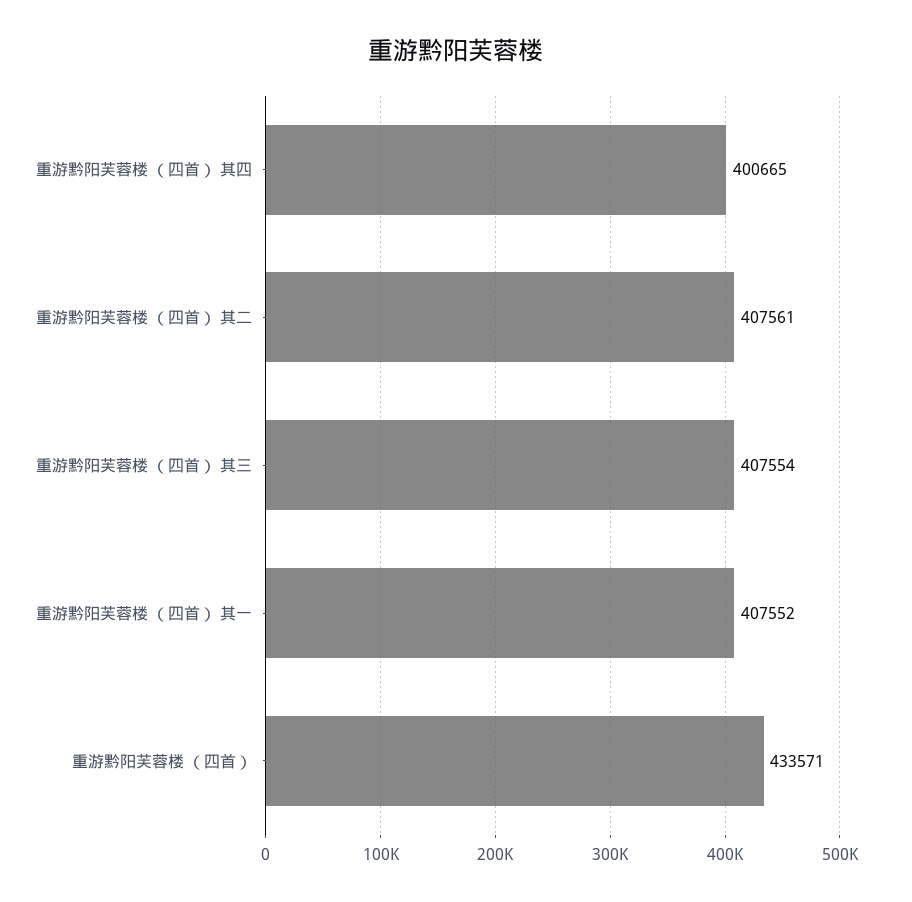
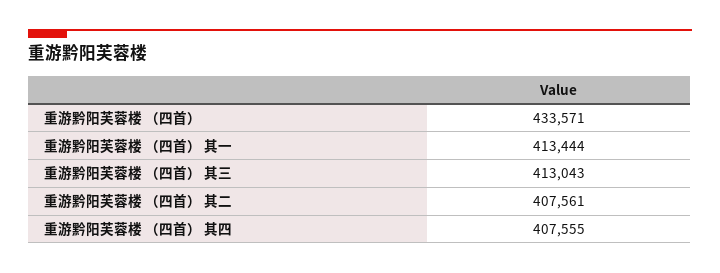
  {
-   "重游黔阳芙蓉楼 （四首） 其四": 400665,
+   "重游黔阳芙蓉楼 （四首） 其四": 407555,
    "重游黔阳芙蓉楼 （四首） 其二": 407561,
-   "重游黔阳芙蓉楼 （四首） 其三": 407554,
+   "重游黔阳芙蓉楼 （四首） 其三": 413043,
-   "重游黔阳芙蓉楼 （四首） 其一": 407552,
+   "重游黔阳芙蓉楼 （四首） 其一": 413444,
    "重游黔阳芙蓉楼 （四首）": 433571
  }

